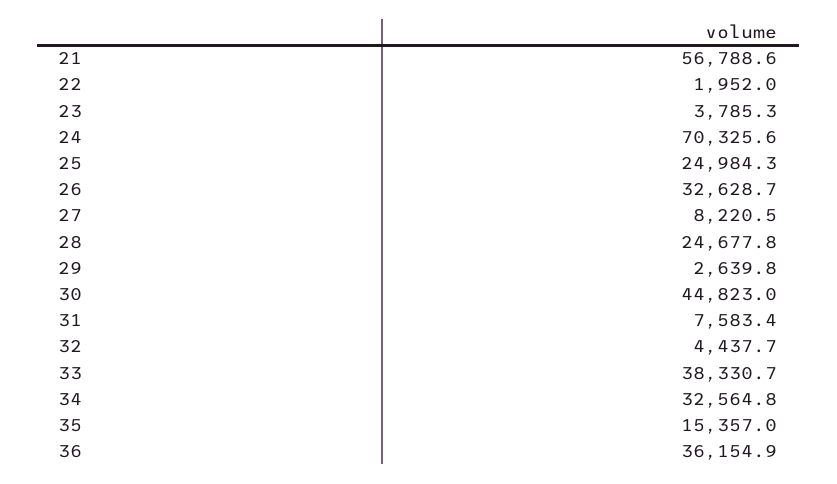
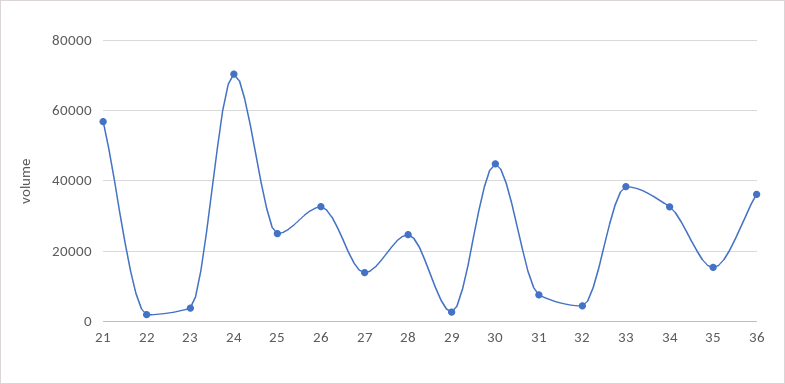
  {
    "21": 56788.6,
    "22": 1952,
    "23": 3785.3,
    "24": 70325.6,
    "25": 24984.3,
    "26": 32628.7,
-   "27": 8220.5,
+   "27": 14000,
    "28": 24677.8,
    "29": 2639.8,
    "30": 44823,
    "31": 7583.4,
    "32": 4437.7,
    "33": 38330.7,
    "34": 32564.8,
    "35": 15357,
    "36": 36154.9
  }

